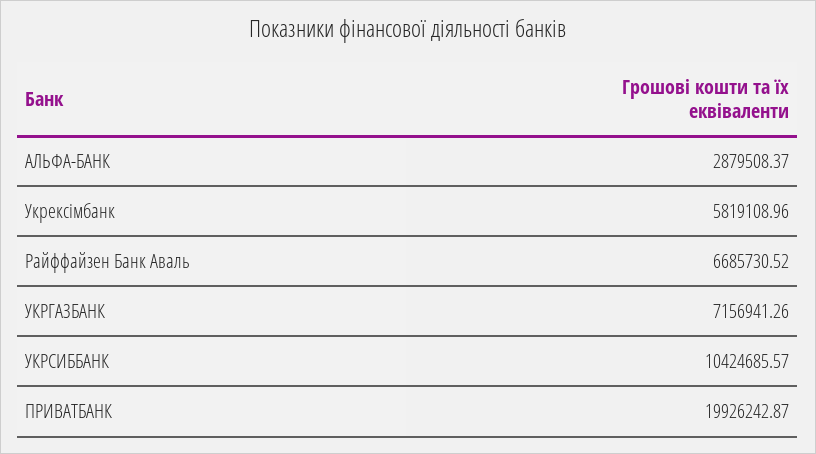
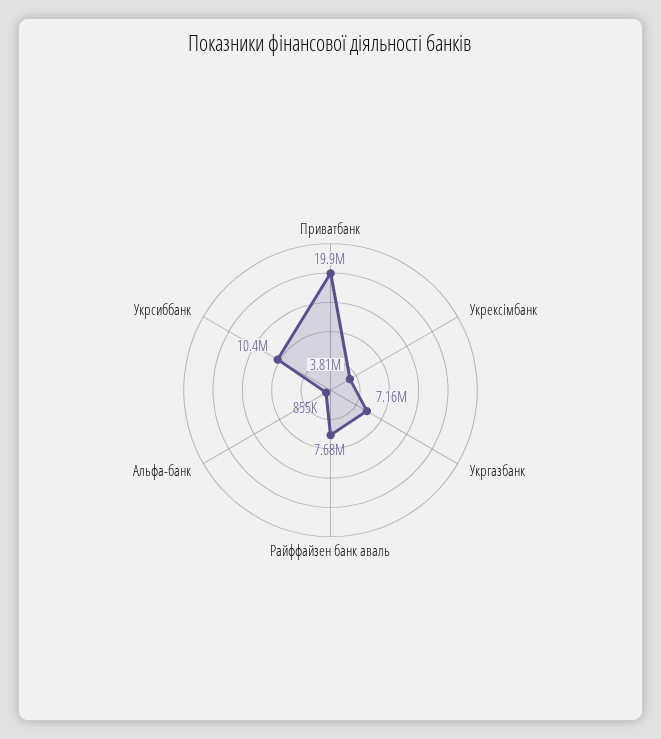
  {
-   "АЛЬФА-БАНК": 2879508.37,
+   "АЛЬФА-БАНК": 855000,
-   "Укрексімбанк": 5819108.96,
+   "Укрексімбанк": 3810000,
-   "Райффайзен Банк Аваль": 6685730.52,
+   "Райффайзен Банк Аваль": 7680000,
    "УКРГАЗБАНК": 7156941.26,
    "УКРСИББАНК": 10424685.57,
    "ПРИВАТБАНК": 19926242.87
  }

